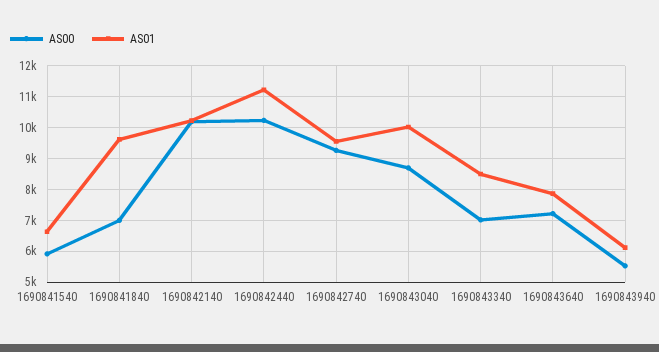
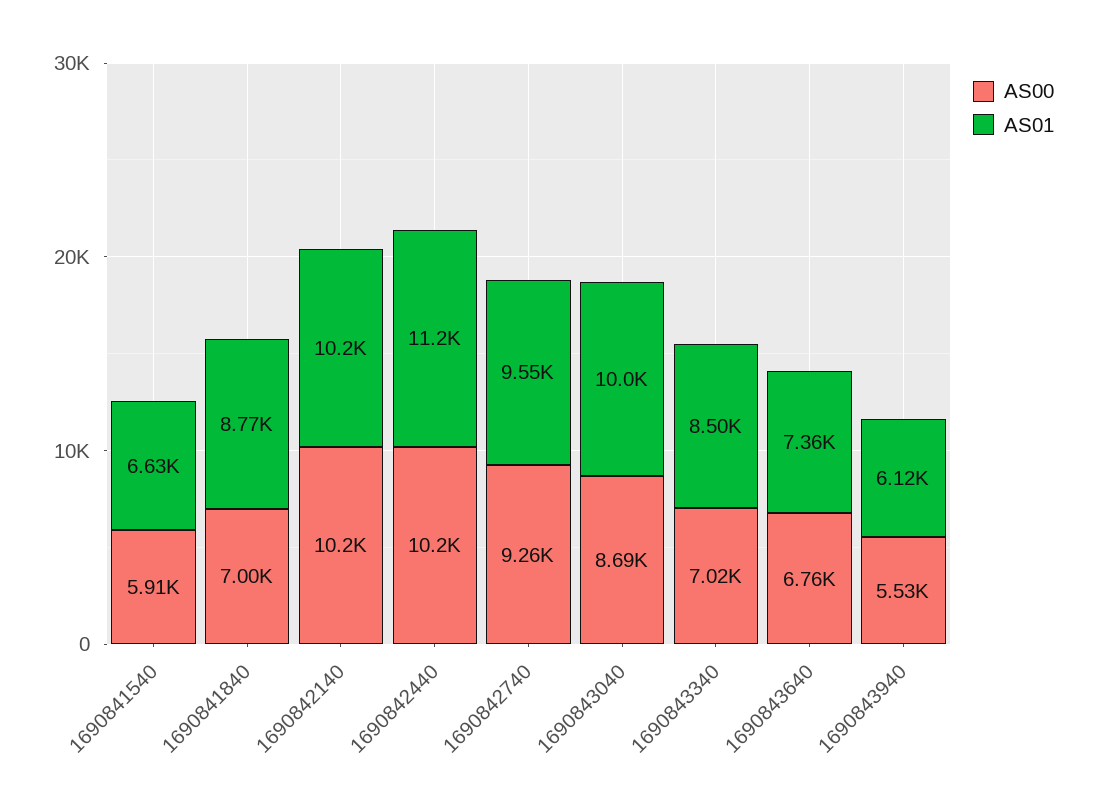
  {
    "AS00": {
      "1690841540": 5910,
      "1690841840": 7000,
      "1690842140": 10200,
      "1690842440": 10200,
      "1690842740": 9260,
      "1690843040": 8690,
      "1690843340": 7020,
-     "1690843640": 7200,
+     "1690843640": 6760,
      "1690843940": 5530
    },
    "AS01": {
      "1690841540": 6630,
-     "1690841840": 9600,
+     "1690841840": 8770,
      "1690842140": 10200,
      "1690842440": 11200,
      "1690842740": 9550,
      "1690843040": 10000,
      "1690843340": 8500,
-     "1690843640": 7800,
+     "1690843640": 7360,
      "1690843940": 6120
    }
  }

